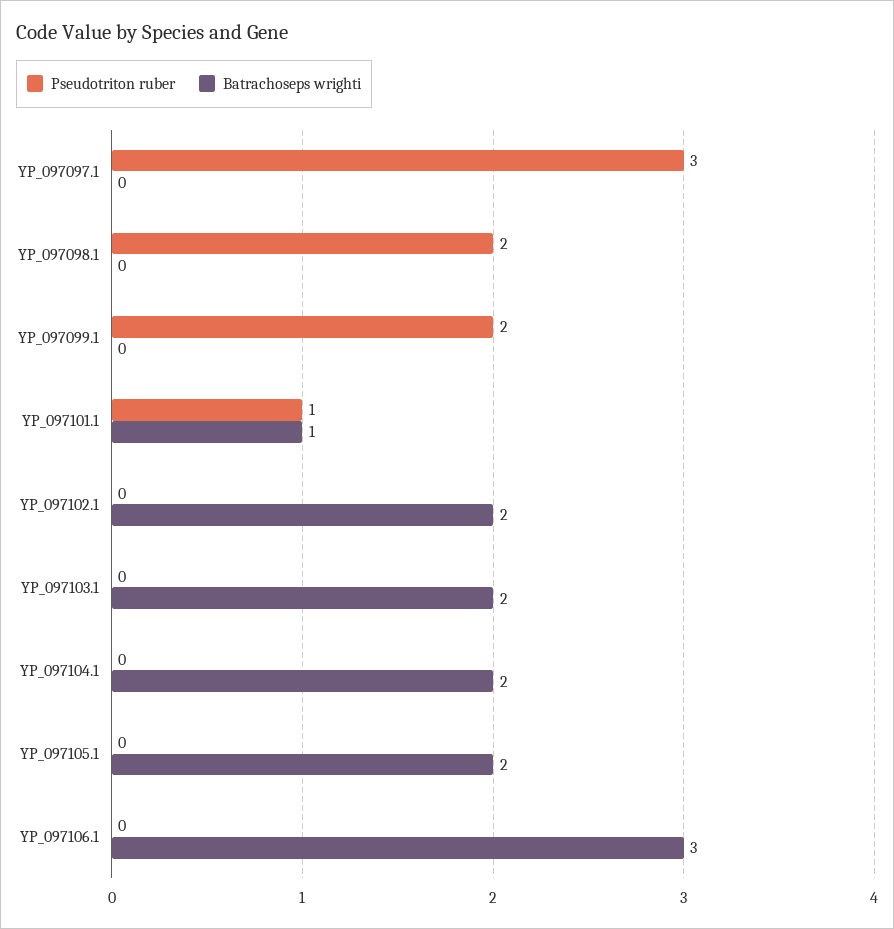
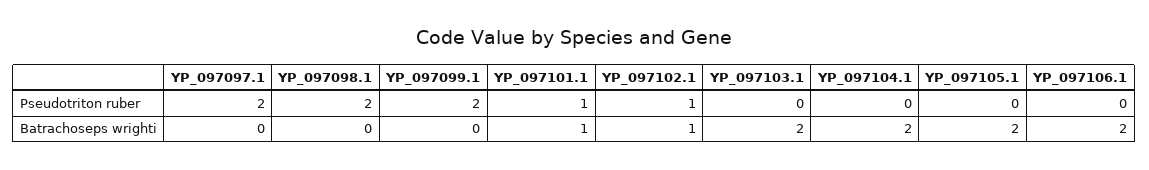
  {
    "Pseudotriton ruber": {
-     "YP_097097.1": 3,
+     "YP_097097.1": 2,
      "YP_097098.1": 2,
      "YP_097099.1": 2,
      "YP_097101.1": 1,
-     "YP_097102.1": 0,
+     "YP_097102.1": 1,
      "YP_097103.1": 0,
      "YP_097104.1": 0,
      "YP_097105.1": 0,
      "YP_097106.1": 0
    },
    "Batrachoseps wrighti": {
      "YP_097097.1": 0,
      "YP_097098.1": 0,
      "YP_097099.1": 0,
      "YP_097101.1": 1,
-     "YP_097102.1": 2,
+     "YP_097102.1": 1,
      "YP_097103.1": 2,
      "YP_097104.1": 2,
      "YP_097105.1": 2,
-     "YP_097106.1": 3
+     "YP_097106.1": 2
    }
  }

